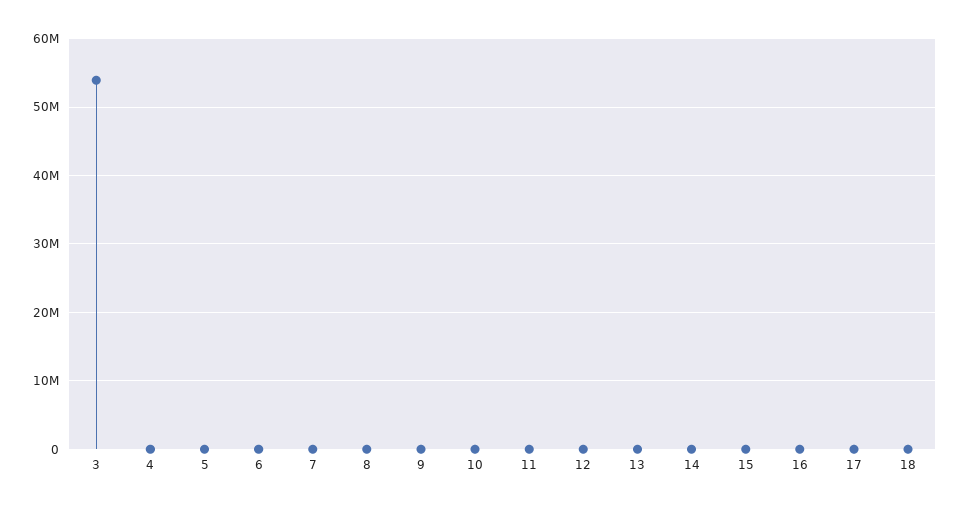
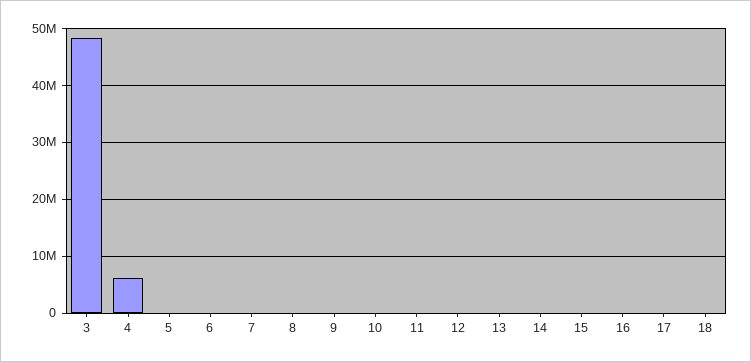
  {
-   "3": 54000000,
+   "3": 48000000,
-   "4": 0,
+   "4": 6000000,
    "5": 0,
    "6": 0,
    "7": 0,
    "8": 0,
    "9": 0,
    "10": 0,
    "11": 0,
    "12": 0,
    "13": 0,
    "14": 0,
    "15": 0,
    "16": 0,
    "17": 0,
    "18": 0
  }

